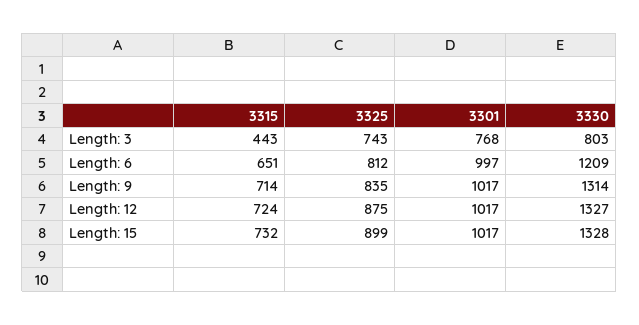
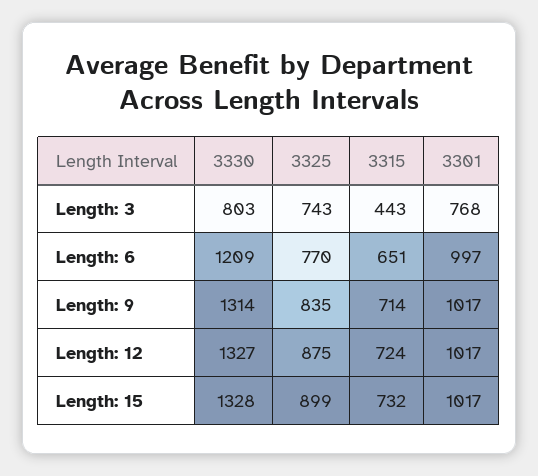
  {
    "3315": {
      "Length: 3": 443,
      "Length: 6": 651,
      "Length: 9": 714,
      "Length: 12": 724,
      "Length: 15": 732
    },
    "3325": {
      "Length: 3": 743,
-     "Length: 6": 812,
+     "Length: 6": 770,
      "Length: 9": 835,
      "Length: 12": 875,
      "Length: 15": 899
    },
    "3301": {
      "Length: 3": 768,
      "Length: 6": 997,
      "Length: 9": 1017,
      "Length: 12": 1017,
      "Length: 15": 1017
    },
    "3330": {
      "Length: 3": 803,
      "Length: 6": 1209,
      "Length: 9": 1314,
      "Length: 12": 1327,
      "Length: 15": 1328
    }
  }

